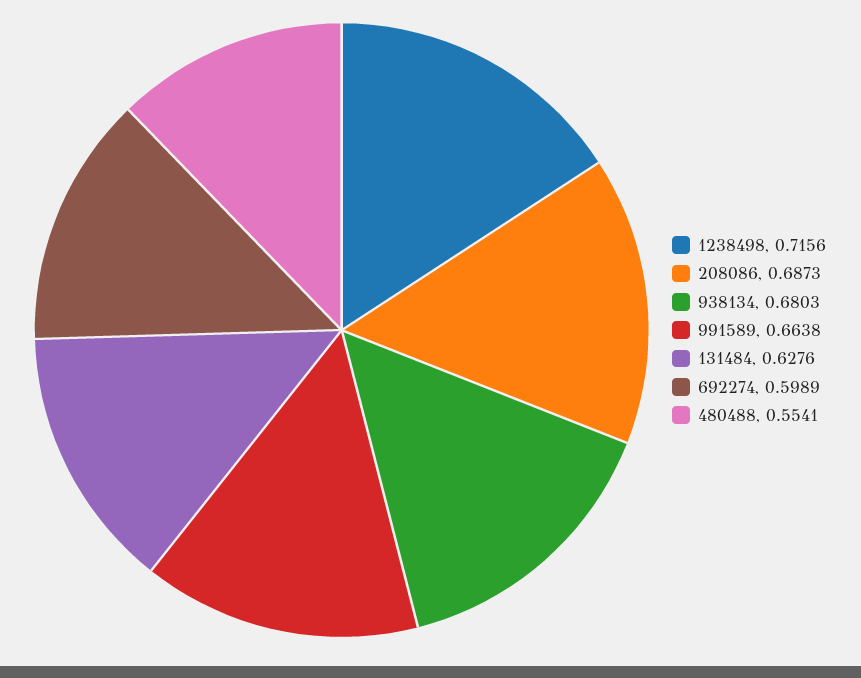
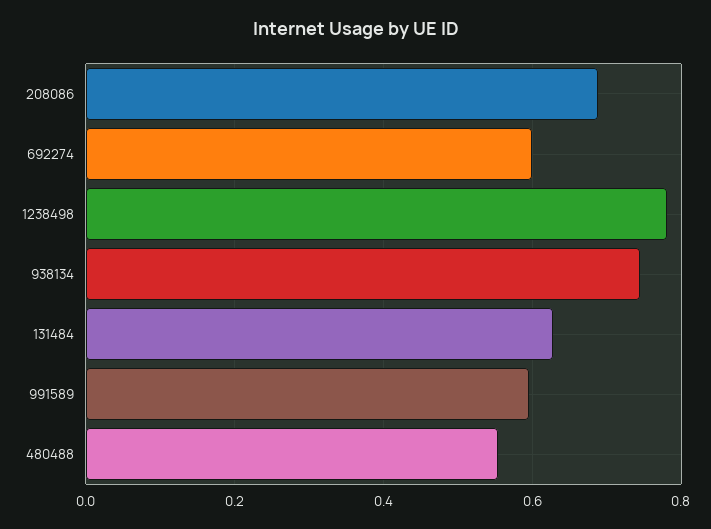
  {
-   "1238498": 0.7156,
+   "1238498": 0.78,
    "208086": 0.6873,
-   "938134": 0.6803,
+   "938134": 0.74,
-   "991589": 0.6638,
+   "991589": 0.6,
    "131484": 0.6276,
    "692274": 0.5989,
    "480488": 0.5541
  }

